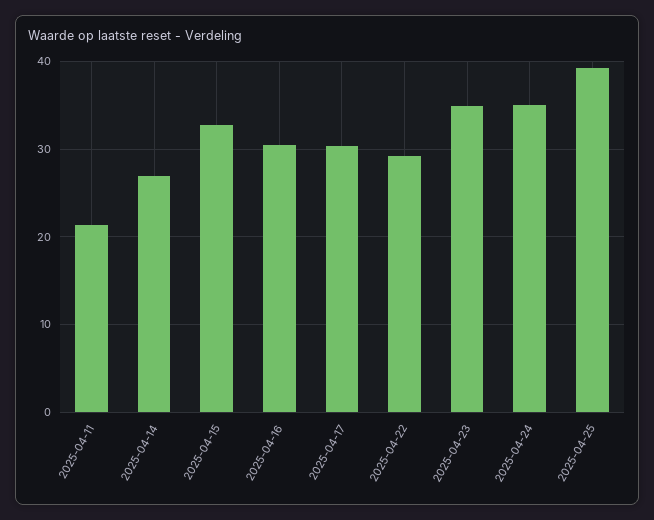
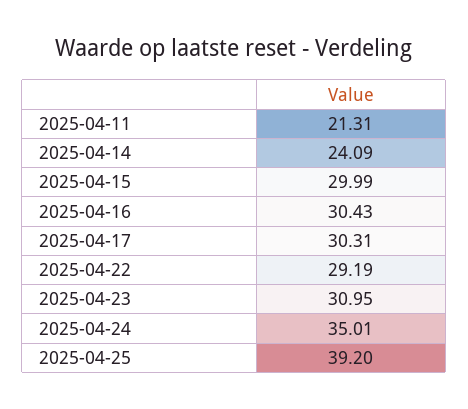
  {
    "2025-04-11": 21.31,
-   "2025-04-14": 27,
+   "2025-04-14": 24.09,
-   "2025-04-15": 33,
+   "2025-04-15": 29.99,
    "2025-04-16": 30.43,
    "2025-04-17": 30.31,
    "2025-04-22": 29.19,
-   "2025-04-23": 35,
+   "2025-04-23": 30.95,
    "2025-04-24": 35.01,
    "2025-04-25": 39.2
  }

